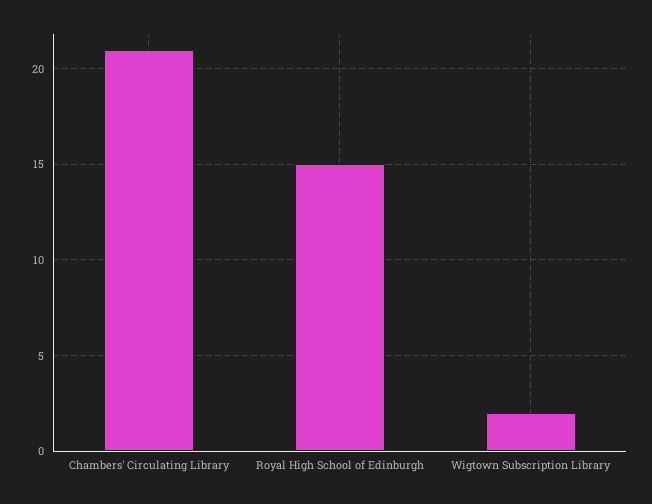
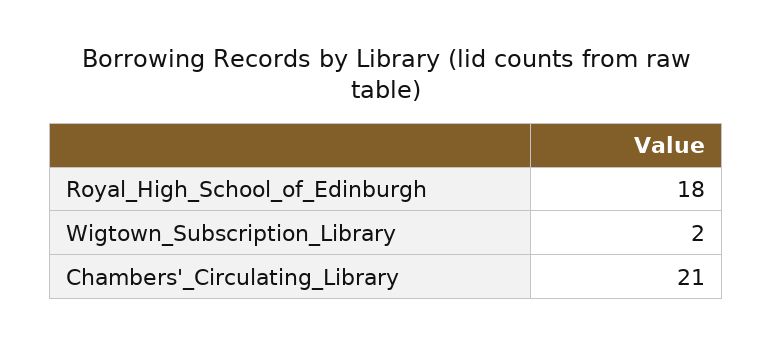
  {
    "Chambers' Circulating Library": 21,
-   "Royal High School of Edinburgh": 15,
+   "Royal High School of Edinburgh": 18,
    "Wigtown Subscription Library": 2
  }

